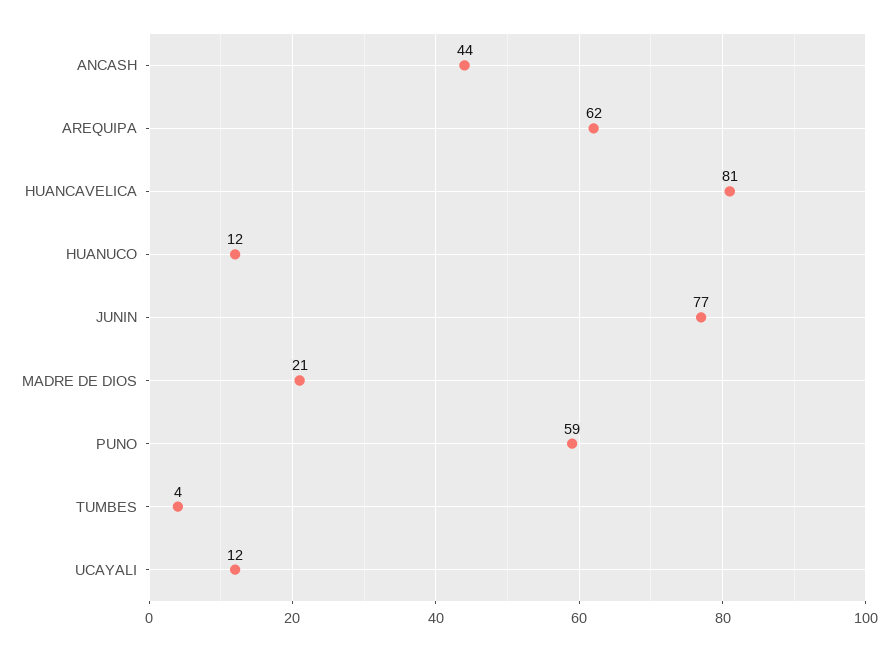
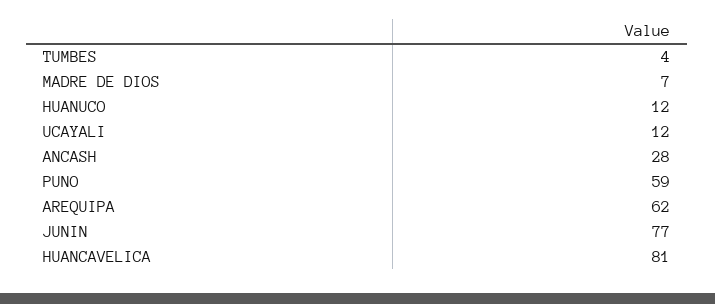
  {
-   "ANCASH": 44,
+   "ANCASH": 28,
    "AREQUIPA": 62,
    "HUANCAVELICA": 81,
    "HUANUCO": 12,
    "JUNIN": 77,
-   "MADRE DE DIOS": 21,
+   "MADRE DE DIOS": 7,
    "PUNO": 59,
    "TUMBES": 4,
    "UCAYALI": 12
  }

